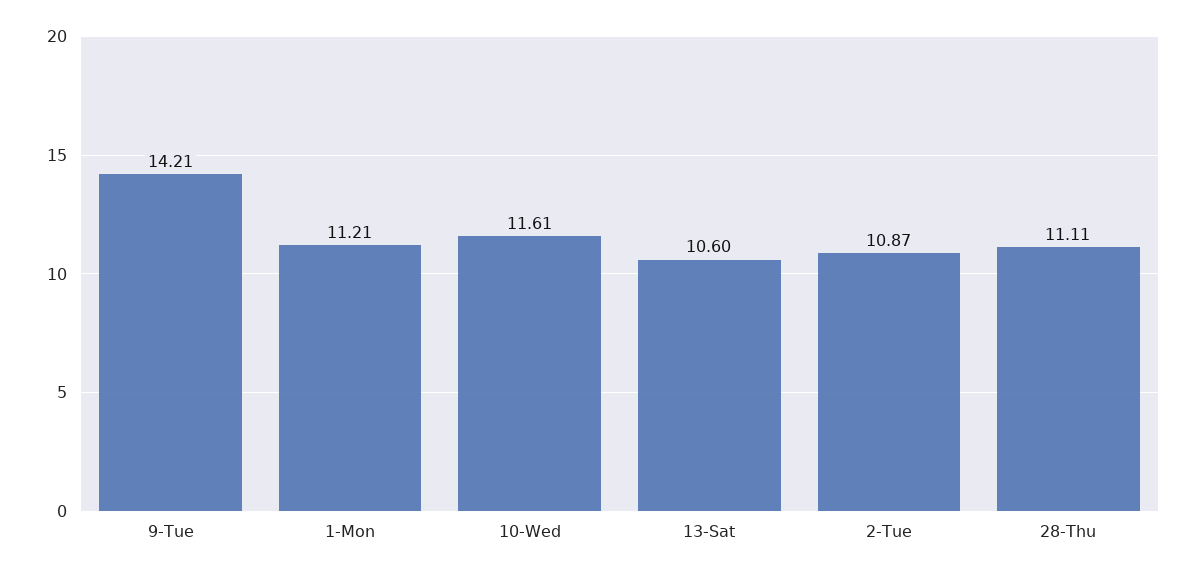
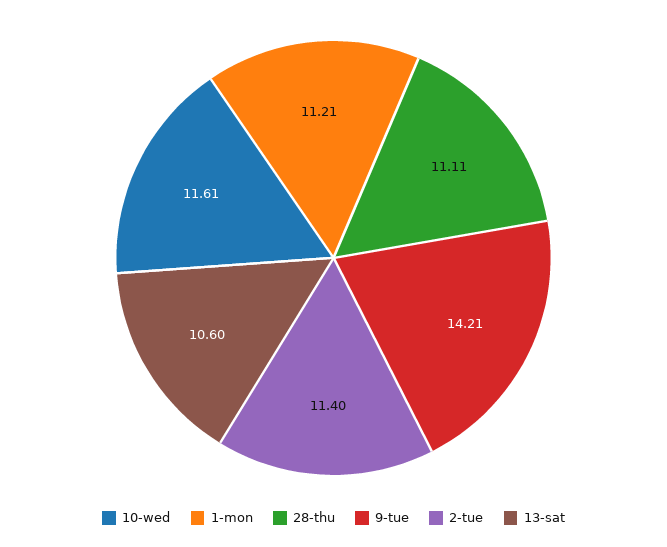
  {
    "9-Tue": 14.21,
    "1-Mon": 11.21,
    "10-Wed": 11.61,
    "13-Sat": 10.6,
-   "2-Tue": 10.87,
+   "2-Tue": 11.4,
    "28-Thu": 11.11
  }

